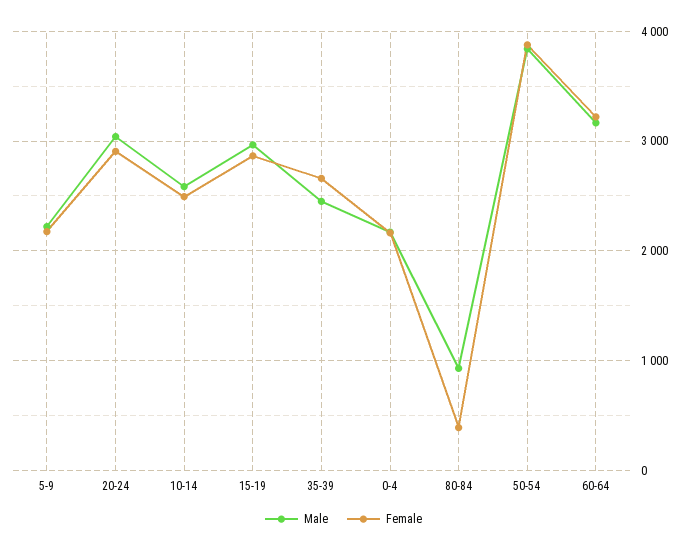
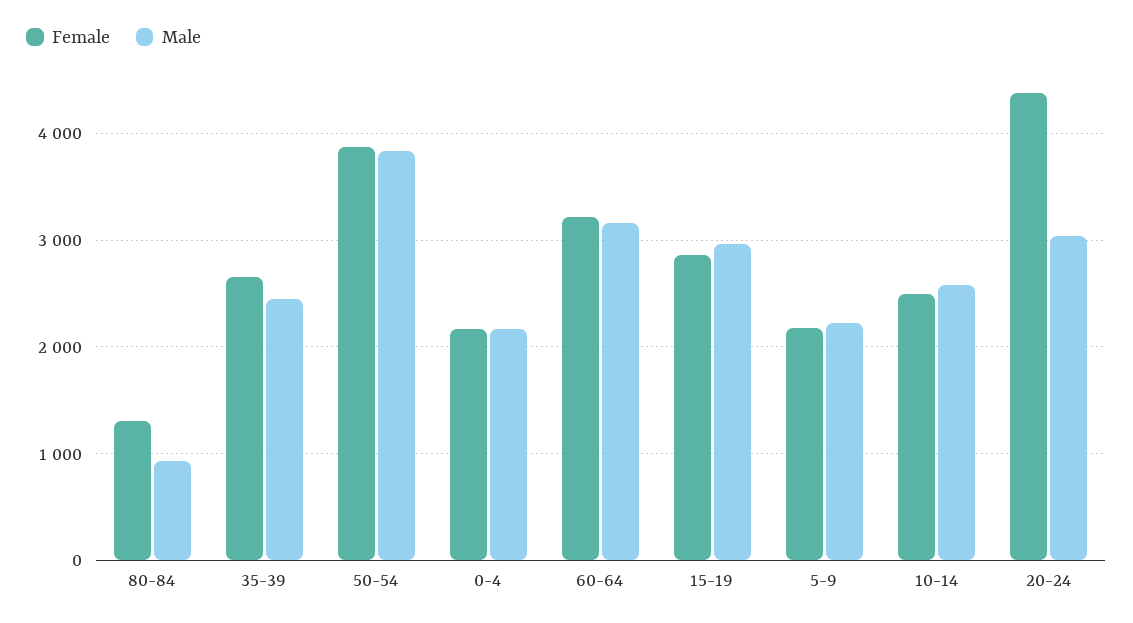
  {
    "Male": {
      "5-9": 2200,
      "20-24": 3000,
      "10-14": 2600,
      "15-19": 3000,
      "35-39": 2500,
      "0-4": 2200,
      "80-84": 900,
      "50-54": 3800,
      "60-64": 3200
    },
    "Female": {
      "5-9": 2200,
-     "20-24": 2900,
+     "20-24": 4400,
      "10-14": 2500,
      "15-19": 2900,
      "35-39": 2700,
      "0-4": 2200,
-     "80-84": 400,
+     "80-84": 1300,
      "50-54": 3900,
      "60-64": 3200
    }
  }

